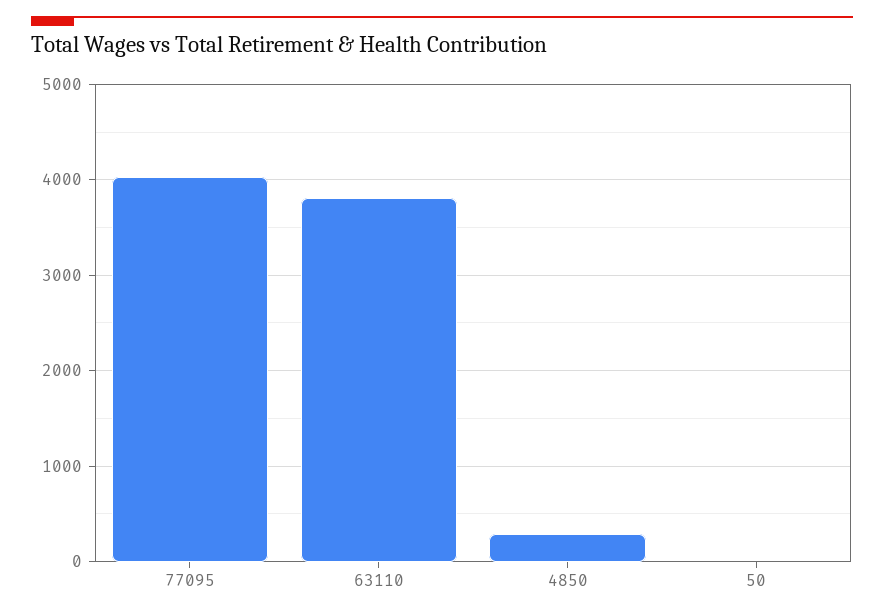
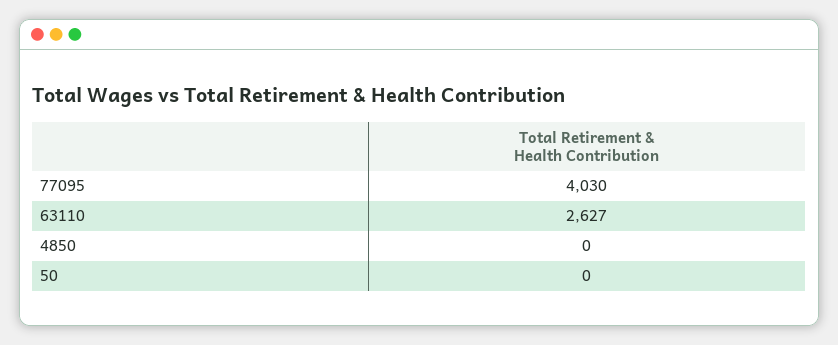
  {
    "77095": 4030,
-   "63110": 3800,
+   "63110": 2627,
-   "4850": 300,
+   "4850": 0,
    "50": 0
  }

